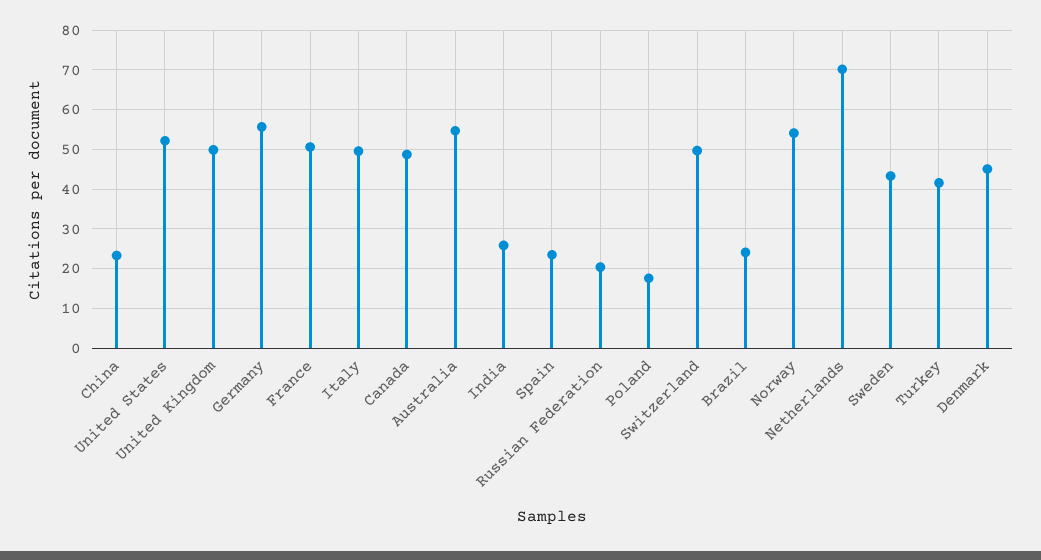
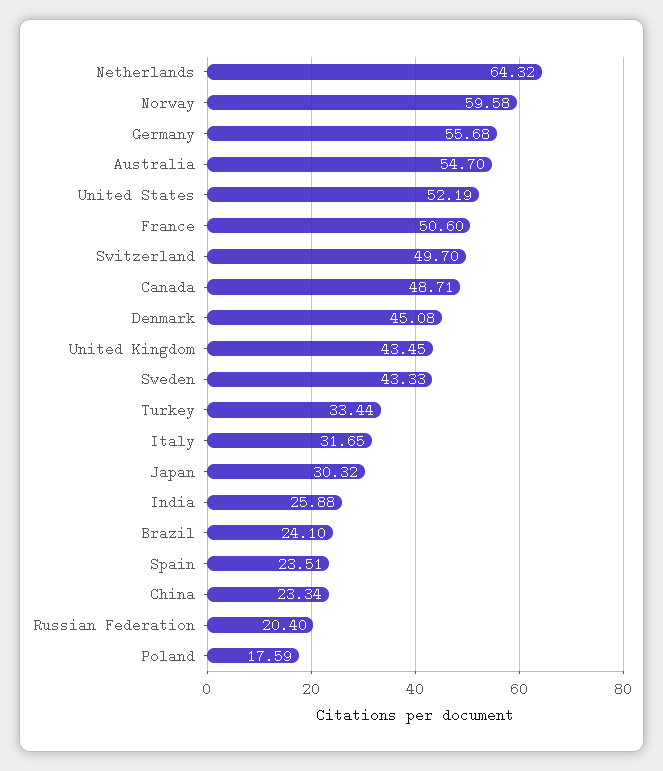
  {
    "China": 23.34,
    "United States": 52.19,
-   "United Kingdom": 50,
+   "United Kingdom": 43.45,
    "Germany": 55.68,
    "France": 50.6,
-   "Italy": 50,
+   "Italy": 31.65,
    "Canada": 48.71,
    "Australia": 54.7,
    "India": 25.88,
    "Spain": 23.51,
    "Russian Federation": 20.4,
    "Poland": 17.59,
    "Switzerland": 49.7,
    "Brazil": 24.1,
-   "Norway": 54,
+   "Norway": 59.58,
-   "Netherlands": 70,
+   "Netherlands": 64.32,
    "Sweden": 43.33,
-   "Turkey": 42,
+   "Turkey": 33.44,
-   "Denmark": 45.08
+   "Denmark": 45.08,
+   "Japan": 30.32
  }

